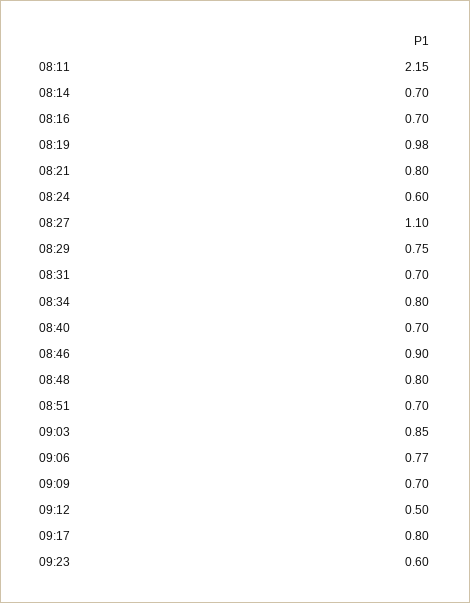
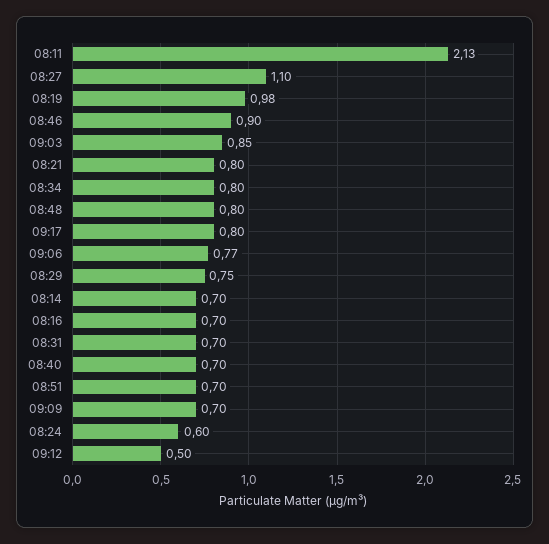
  {
-   "08:11": 2.15,
+   "08:11": 2.13,
    "08:14": 0.7,
    "08:16": 0.7,
    "08:19": 0.98,
    "08:21": 0.8,
    "08:24": 0.6,
    "08:27": 1.1,
    "08:29": 0.75,
    "08:31": 0.7,
    "08:34": 0.8,
    "08:40": 0.7,
    "08:46": 0.9,
    "08:48": 0.8,
    "08:51": 0.7,
    "09:03": 0.85,
    "09:06": 0.77,
    "09:09": 0.7,
    "09:12": 0.5,
-   "09:17": 0.8,
+   "09:17": 0.8
-   "09:23": 0.6
  }

